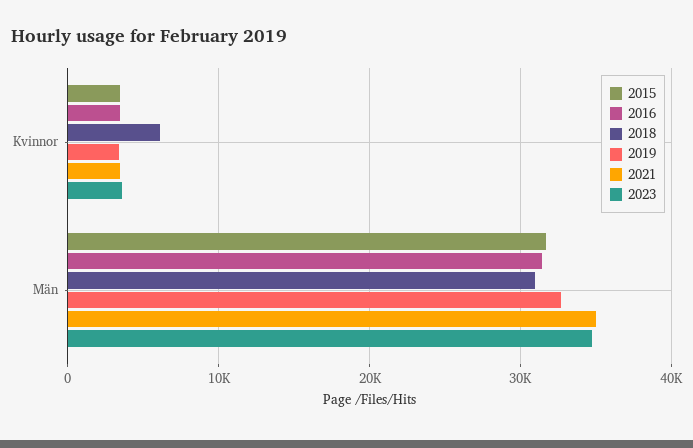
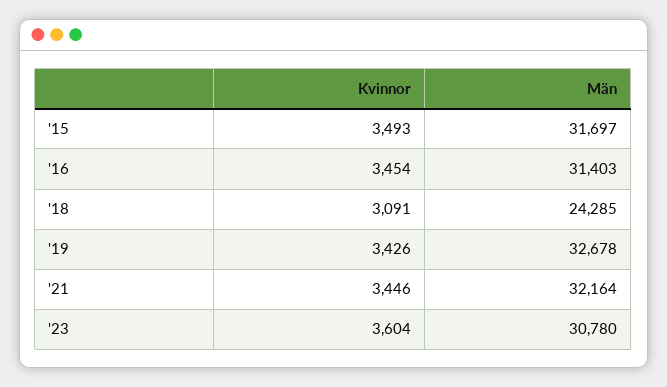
  {
    "2015": {
      "Kvinnor": 3493,
      "Män": 31697
    },
    "2016": {
      "Kvinnor": 3454,
      "Män": 31403
    },
    "2018": {
-     "Kvinnor": 6000,
+     "Kvinnor": 3091,
-     "Män": 31000
+     "Män": 24285
    },
    "2019": {
      "Kvinnor": 3426,
      "Män": 32678
    },
    "2021": {
      "Kvinnor": 3446,
-     "Män": 35000
+     "Män": 32164
    },
    "2023": {
      "Kvinnor": 3604,
-     "Män": 35000
+     "Män": 30780
    }
  }

